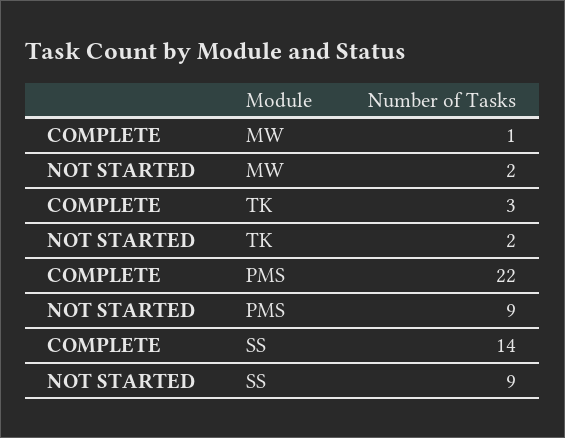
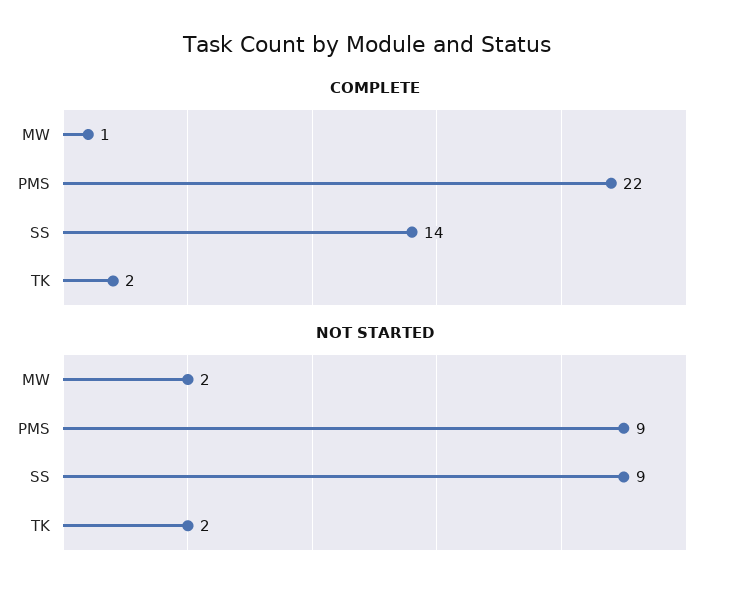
  {
    "COMPLETE": {
      "MW": 1,
-     "TK": 3,
+     "TK": 2,
      "PMS": 22,
      "SS": 14
    },
    "NOT STARTED": {
      "MW": 2,
      "TK": 2,
      "PMS": 9,
      "SS": 9
    }
  }

